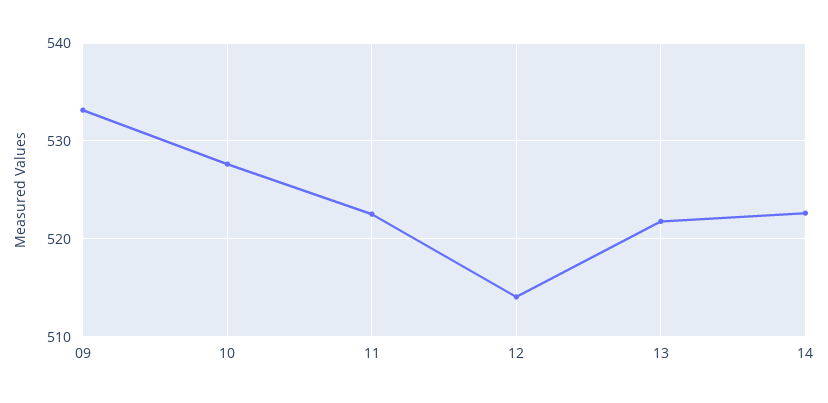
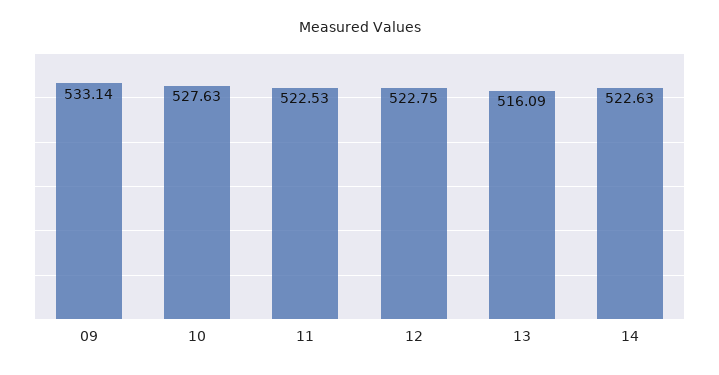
  {
    "09": 533.14,
    "10": 527.63,
    "11": 522.53,
-   "12": 514,
+   "12": 522.75,
-   "13": 522,
+   "13": 516.09,
    "14": 522.63
  }

